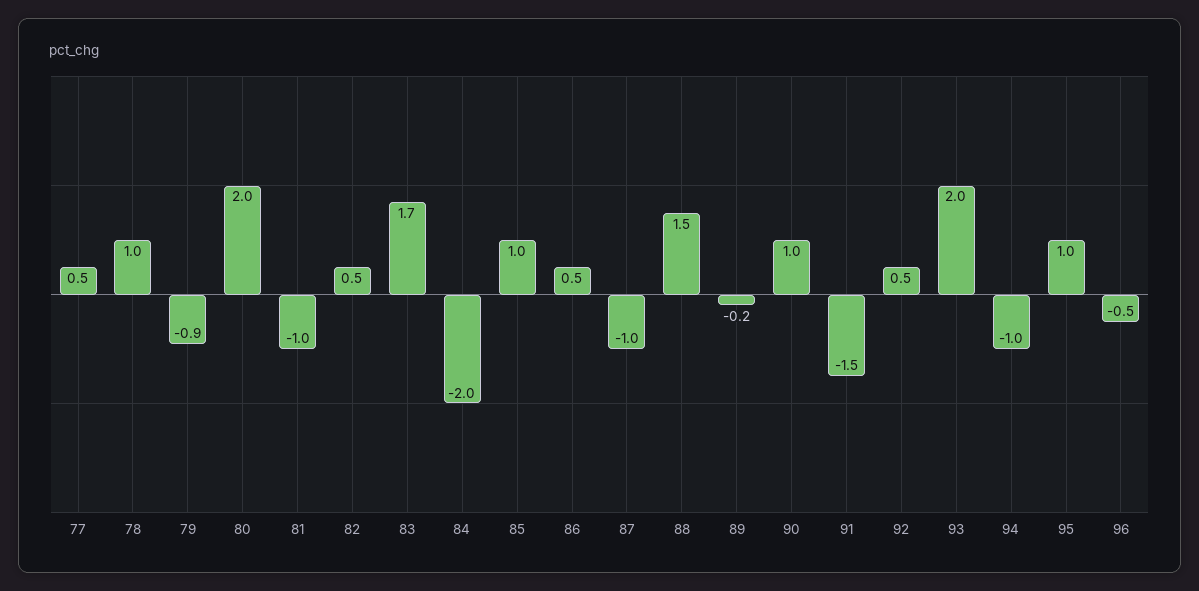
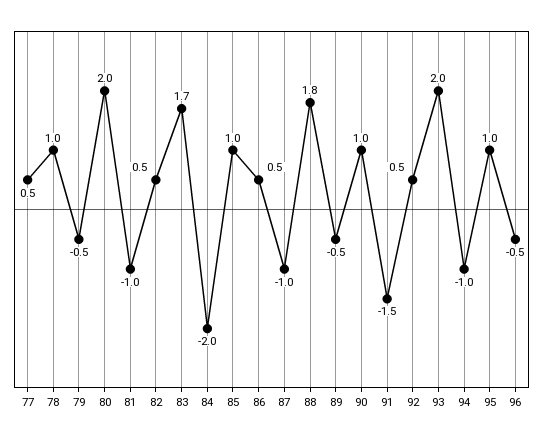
  {
    "77": 0.5,
    "78": 1,
-   "79": -0.9,
+   "79": -0.5,
    "80": 2,
    "81": -1,
    "82": 0.5,
    "83": 1.7,
    "84": -2,
    "85": 1,
    "86": 0.5,
    "87": -1,
-   "88": 1.5,
+   "88": 1.8,
-   "89": -0.2,
+   "89": -0.5,
    "90": 1,
    "91": -1.5,
    "92": 0.5,
    "93": 2,
    "94": -1,
    "95": 1,
    "96": -0.5
  }

